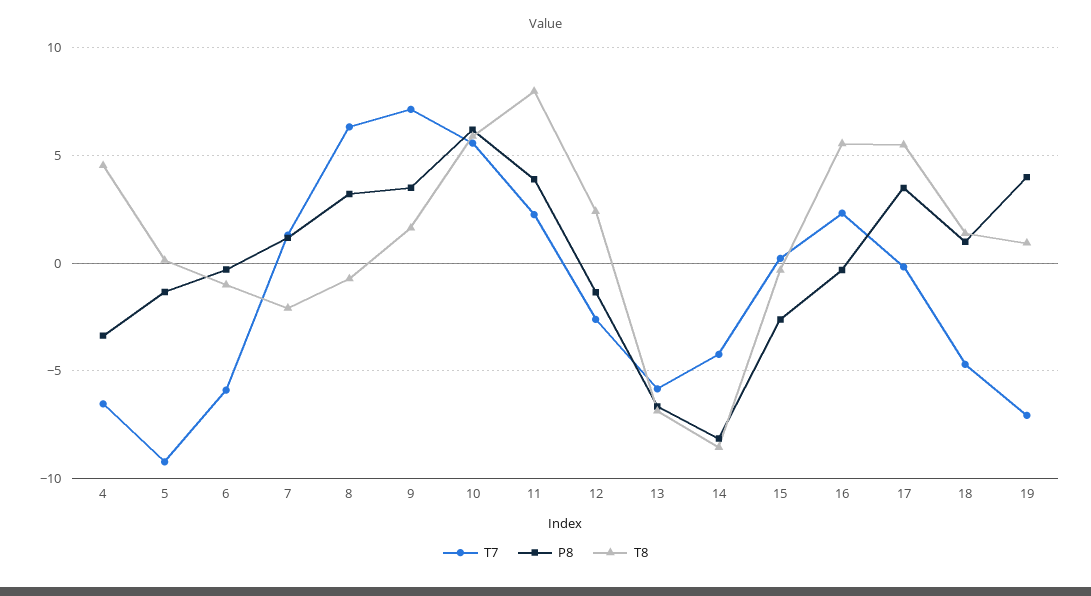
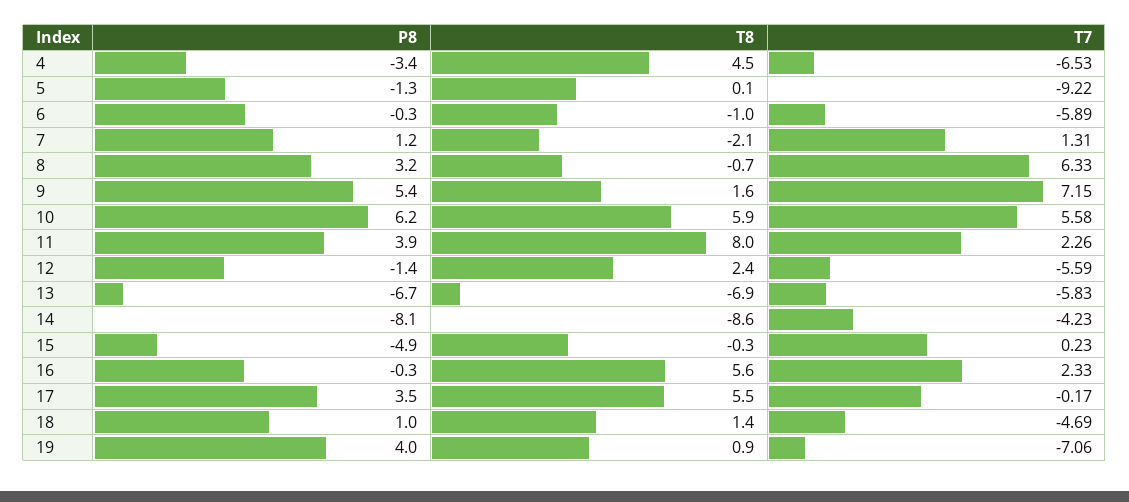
  {
    "T7": {
      "4": -6.53,
      "5": -9.22,
      "6": -5.89,
      "7": 1.31,
      "8": 6.33,
      "9": 7.15,
      "10": 5.58,
      "11": 2.26,
-     "12": -2.5,
+     "12": -5.59,
      "13": -5.83,
      "14": -4.23,
      "15": 0.23,
      "16": 2.33,
      "17": -0.17,
      "18": -4.69,
      "19": -7.06
    },
    "P8": {
      "4": -3.4,
      "5": -1.3,
      "6": -0.3,
      "7": 1.2,
      "8": 3.2,
-     "9": 3.5,
+     "9": 5.4,
      "10": 6.2,
      "11": 3.9,
      "12": -1.4,
      "13": -6.7,
      "14": -8.1,
-     "15": -2.5,
+     "15": -4.9,
      "16": -0.3,
      "17": 3.5,
      "18": 1,
      "19": 4
    },
    "T8": {
      "4": 4.5,
      "5": 0.1,
      "6": -1,
      "7": -2.1,
      "8": -0.7,
      "9": 1.6,
      "10": 5.9,
      "11": 8,
      "12": 2.4,
      "13": -6.9,
      "14": -8.6,
      "15": -0.3,
      "16": 5.6,
      "17": 5.5,
      "18": 1.4,
      "19": 0.9
    }
  }

